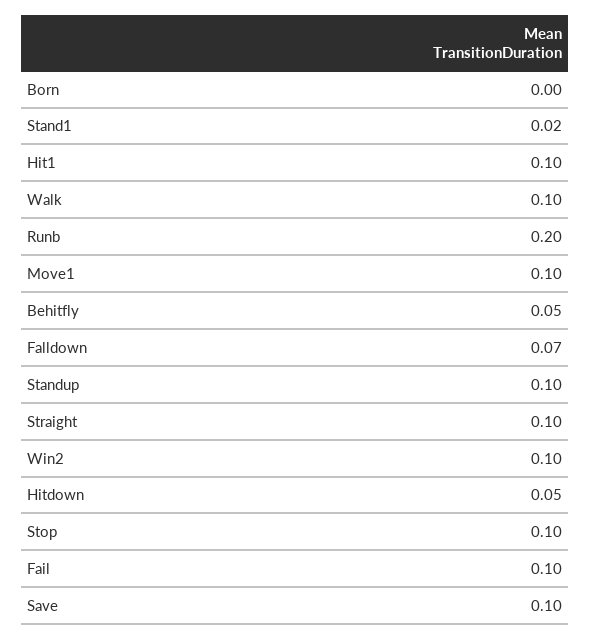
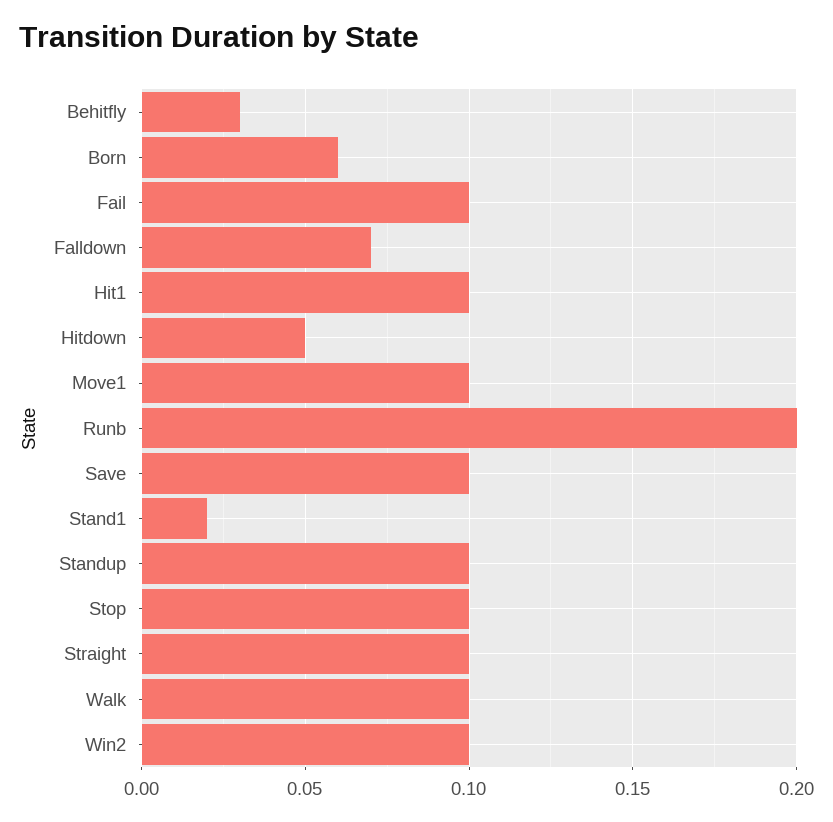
  {
-   "Born": 0,
+   "Born": 0.06,
    "Stand1": 0.02,
    "Hit1": 0.1,
    "Walk": 0.1,
    "Runb": 0.2,
    "Move1": 0.1,
-   "Behitfly": 0.05,
+   "Behitfly": 0.03,
    "Falldown": 0.07,
    "Standup": 0.1,
    "Straight": 0.1,
    "Win2": 0.1,
    "Hitdown": 0.05,
    "Stop": 0.1,
    "Fail": 0.1,
    "Save": 0.1
  }

